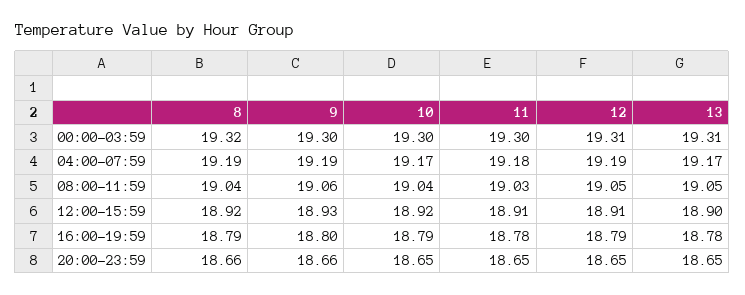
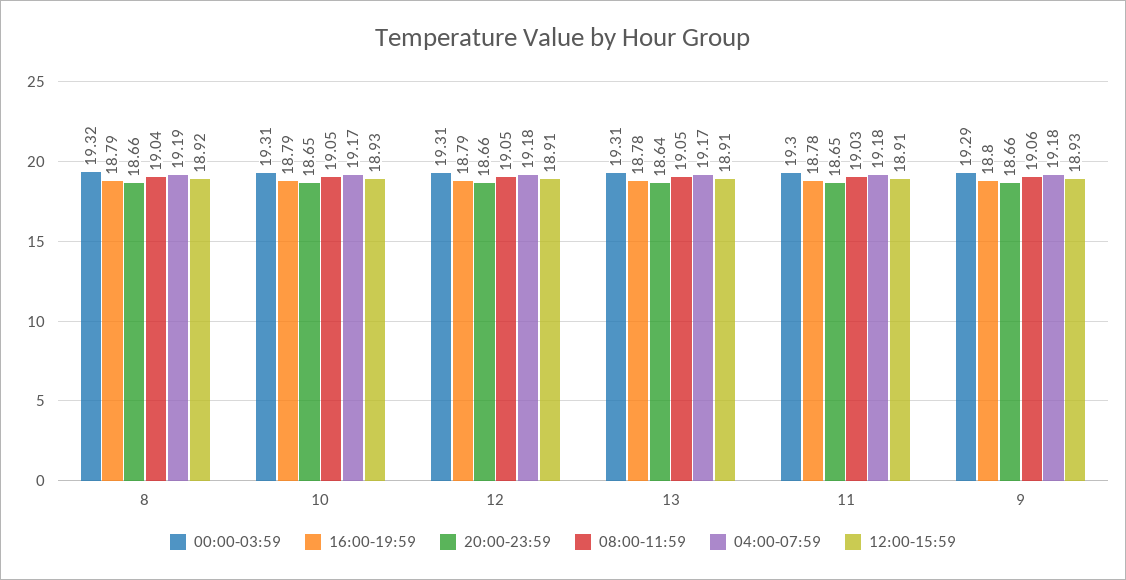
  {
    "00:00-03:59": {
      "8": 19.32,
-     "9": 19.3,
+     "9": 19.29,
-     "10": 19.3,
+     "10": 19.31,
      "11": 19.3,
      "12": 19.31,
      "13": 19.31
    },
    "04:00-07:59": {
      "8": 19.19,
-     "9": 19.19,
+     "9": 19.18,
      "10": 19.17,
      "11": 19.18,
-     "12": 19.19,
+     "12": 19.18,
      "13": 19.17
    },
    "08:00-11:59": {
      "8": 19.04,
      "9": 19.06,
-     "10": 19.04,
+     "10": 19.05,
      "11": 19.03,
      "12": 19.05,
      "13": 19.05
    },
    "12:00-15:59": {
      "8": 18.92,
      "9": 18.93,
-     "10": 18.92,
+     "10": 18.93,
      "11": 18.91,
      "12": 18.91,
-     "13": 18.9
+     "13": 18.91
    },
    "16:00-19:59": {
      "8": 18.79,
      "9": 18.8,
      "10": 18.79,
      "11": 18.78,
      "12": 18.79,
      "13": 18.78
    },
    "20:00-23:59": {
      "8": 18.66,
      "9": 18.66,
      "10": 18.65,
      "11": 18.65,
-     "12": 18.65,
+     "12": 18.66,
-     "13": 18.65
+     "13": 18.64
    }
  }

